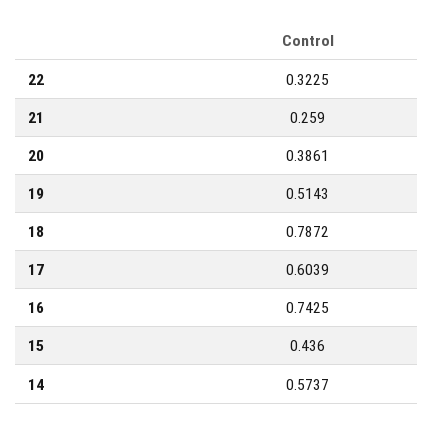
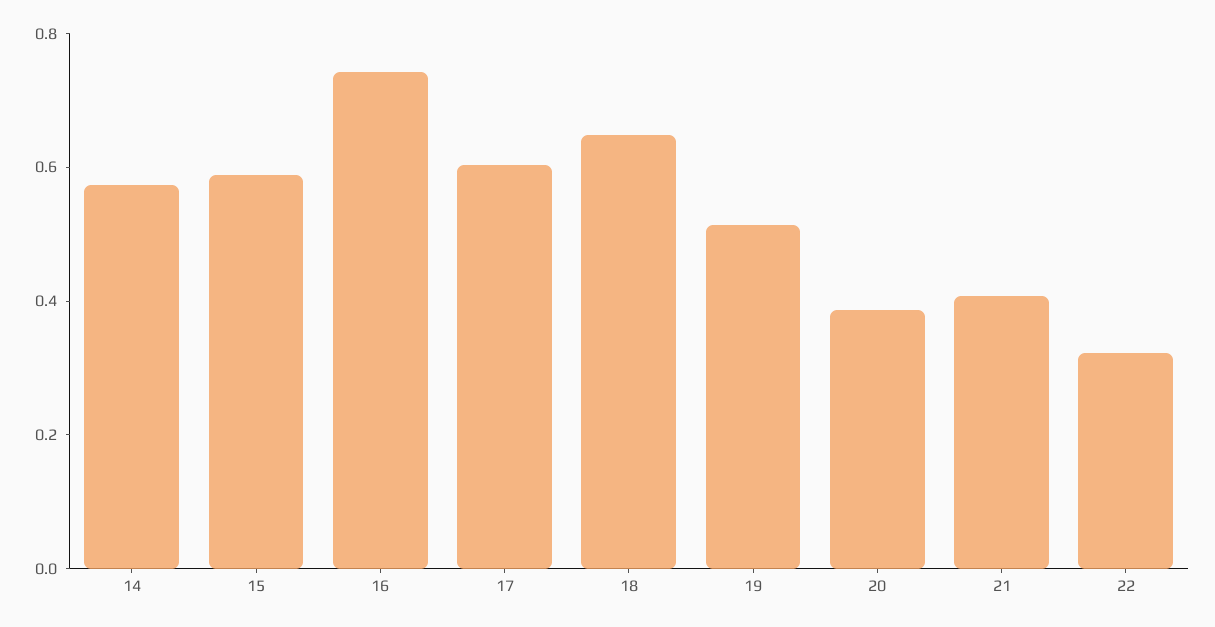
  {
    "22": 0.3225,
-   "21": 0.259,
+   "21": 0.4,
    "20": 0.3861,
    "19": 0.5143,
-   "18": 0.7872,
+   "18": 0.65,
    "17": 0.6039,
    "16": 0.7425,
-   "15": 0.436,
+   "15": 0.6,
    "14": 0.5737
  }

